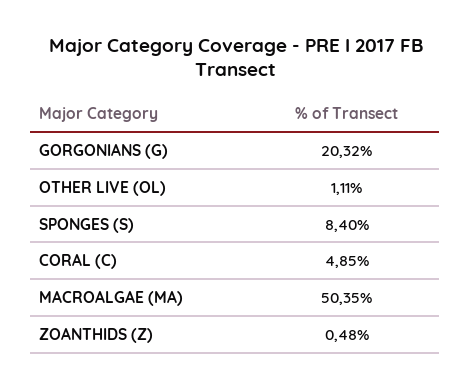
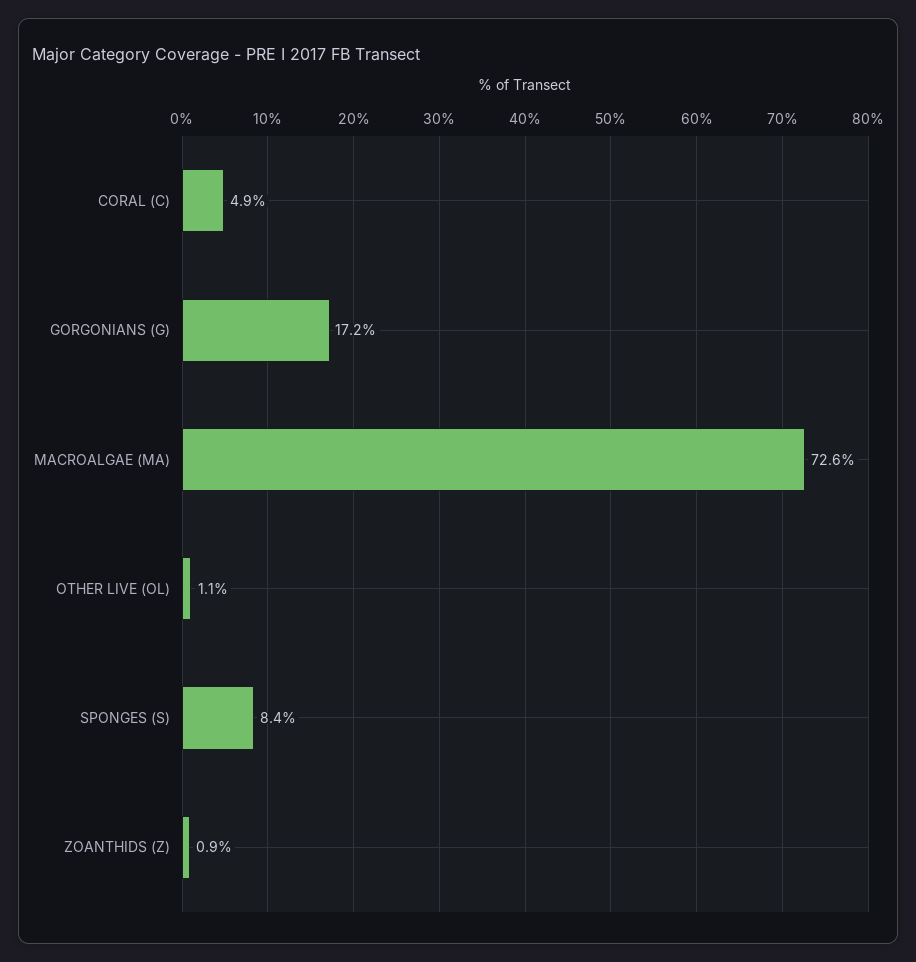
  {
-   "GORGONIANS (G)": 20.32,
+   "GORGONIANS (G)": 17.2,
    "OTHER LIVE (OL)": 1.11,
    "SPONGES (S)": 8.4,
    "CORAL (C)": 4.85,
-   "MACROALGAE (MA)": 50.35,
+   "MACROALGAE (MA)": 72.6,
-   "ZOANTHIDS (Z)": 0.48
+   "ZOANTHIDS (Z)": 0.9
  }

